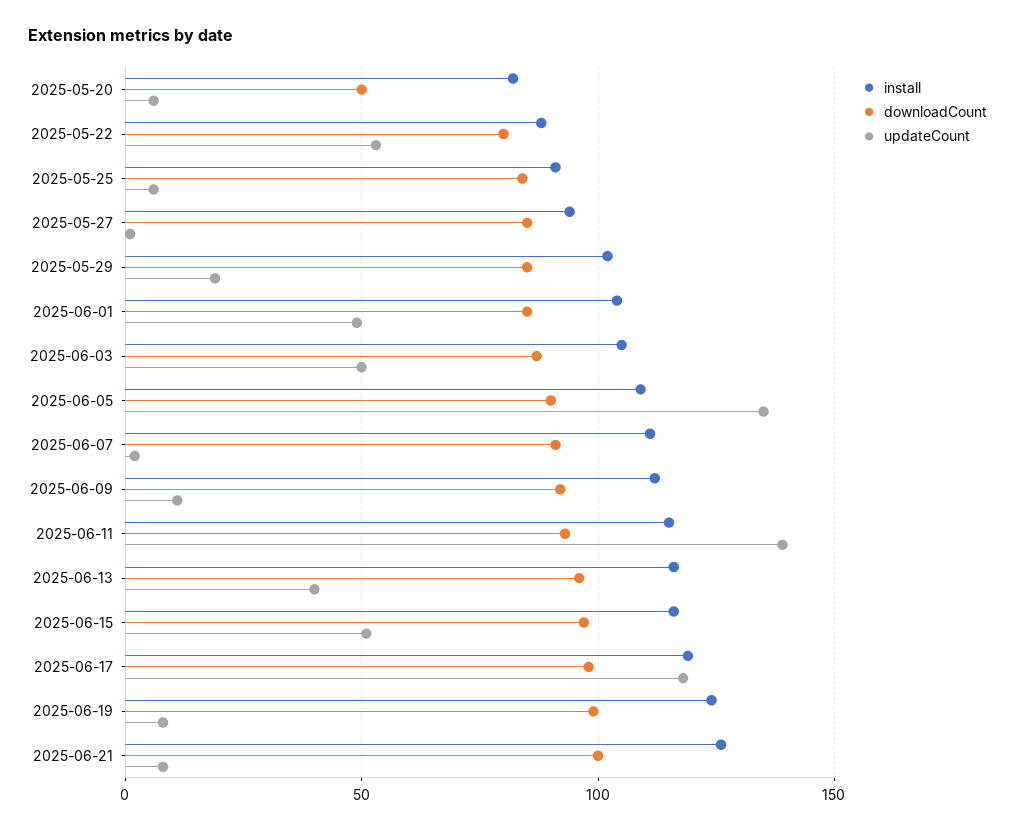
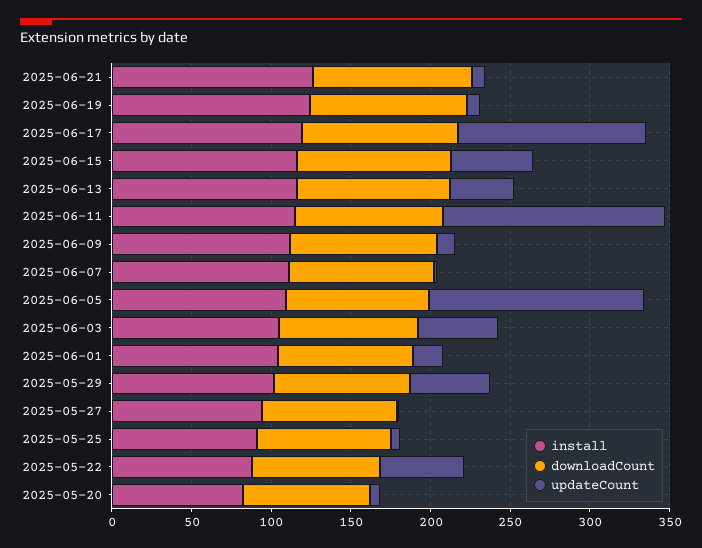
  {
    "install": {
      "2025-05-20": 80,
      "2025-05-22": 90,
      "2025-05-25": 90,
      "2025-05-27": 95,
      "2025-05-29": 100,
      "2025-06-01": 105,
      "2025-06-03": 105,
      "2025-06-05": 110,
      "2025-06-07": 110,
      "2025-06-09": 110,
      "2025-06-11": 115,
      "2025-06-13": 115,
      "2025-06-15": 115,
      "2025-06-17": 120,
      "2025-06-19": 125,
      "2025-06-21": 125
    },
    "downloadCount": {
-     "2025-05-20": 50,
+     "2025-05-20": 80,
      "2025-05-22": 80,
      "2025-05-25": 85,
      "2025-05-27": 85,
      "2025-05-29": 85,
      "2025-06-01": 85,
      "2025-06-03": 85,
      "2025-06-05": 90,
      "2025-06-07": 90,
      "2025-06-09": 90,
      "2025-06-11": 95,
      "2025-06-13": 95,
      "2025-06-15": 95,
      "2025-06-17": 100,
      "2025-06-19": 100,
      "2025-06-21": 100
    },
    "updateCount": {
      "2025-05-20": 5,
      "2025-05-22": 55,
      "2025-05-25": 5,
      "2025-05-27": 0,
-     "2025-05-29": 20,
+     "2025-05-29": 50,
-     "2025-06-01": 50,
+     "2025-06-01": 20,
      "2025-06-03": 50,
      "2025-06-05": 135,
      "2025-06-07": 0,
      "2025-06-09": 10,
      "2025-06-11": 140,
      "2025-06-13": 40,
      "2025-06-15": 50,
      "2025-06-17": 120,
      "2025-06-19": 10,
      "2025-06-21": 10
    }
  }

